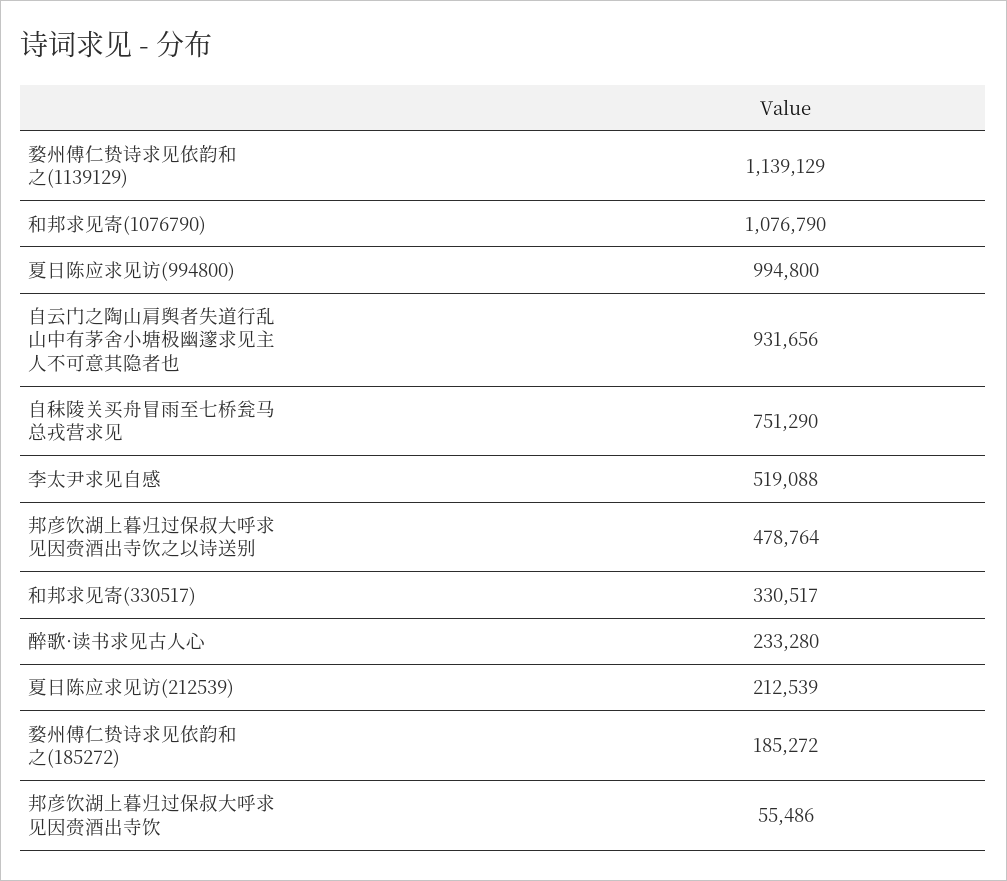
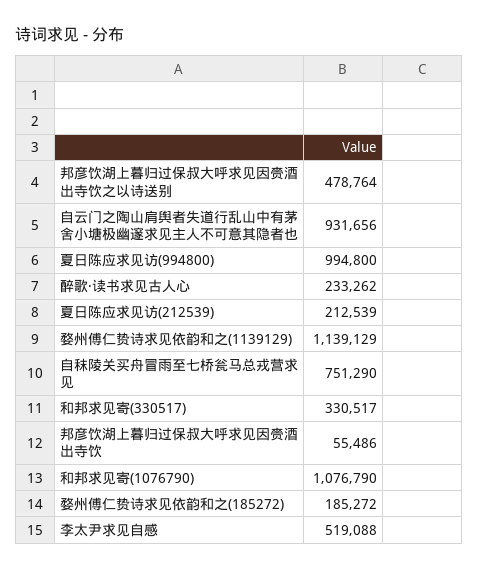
  {
    "婺州傅仁贽诗求见依韵和之(1139129)": 1139129,
    "和邦求见寄(1076790)": 1076790,
    "夏日陈应求见访(994800)": 994800,
    "自云门之陶山肩舆者失道行乱山中有茅舍小塘极幽邃求见主人不可意其隐者也": 931656,
    "自秣陵关买舟冒雨至七桥瓮马总戎营求见": 751290,
    "李太尹求见自感": 519088,
    "邦彦饮湖上暮归过保叔大呼求见因赍酒出寺饮之以诗送别": 478764,
    "和邦求见寄(330517)": 330517,
-   "醉歌·读书求见古人心": 233280,
+   "醉歌·读书求见古人心": 233262,
    "夏日陈应求见访(212539)": 212539,
    "婺州傅仁贽诗求见依韵和之(185272)": 185272,
    "邦彦饮湖上暮归过保叔大呼求见因赍酒出寺饮": 55486
  }

